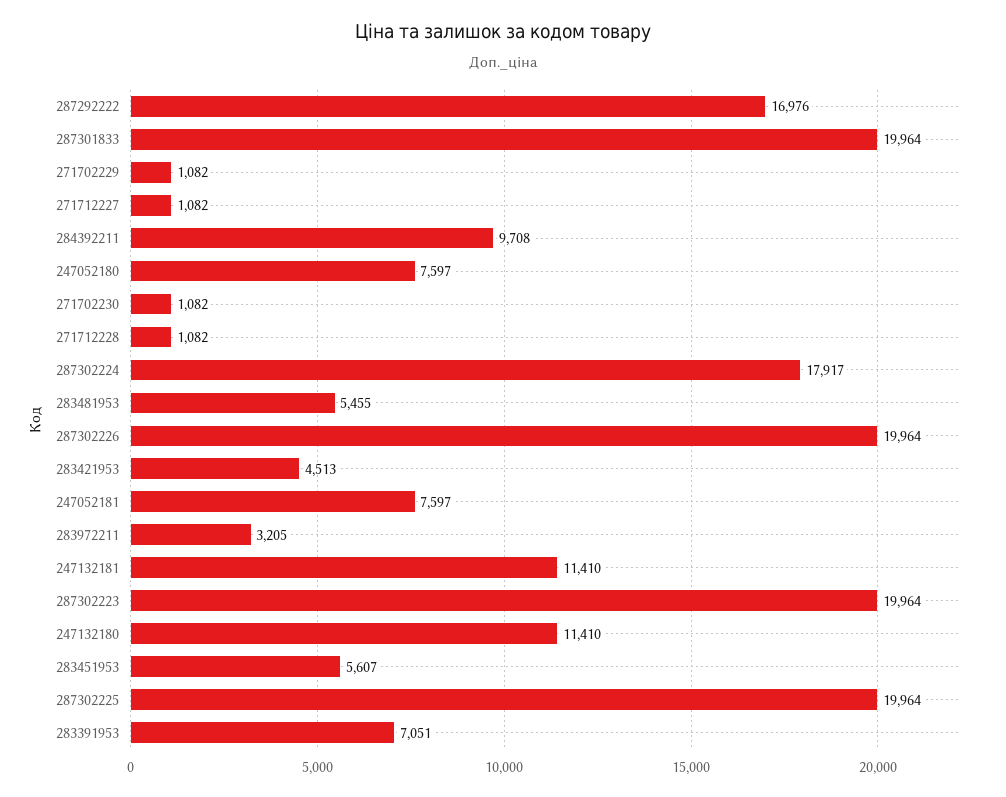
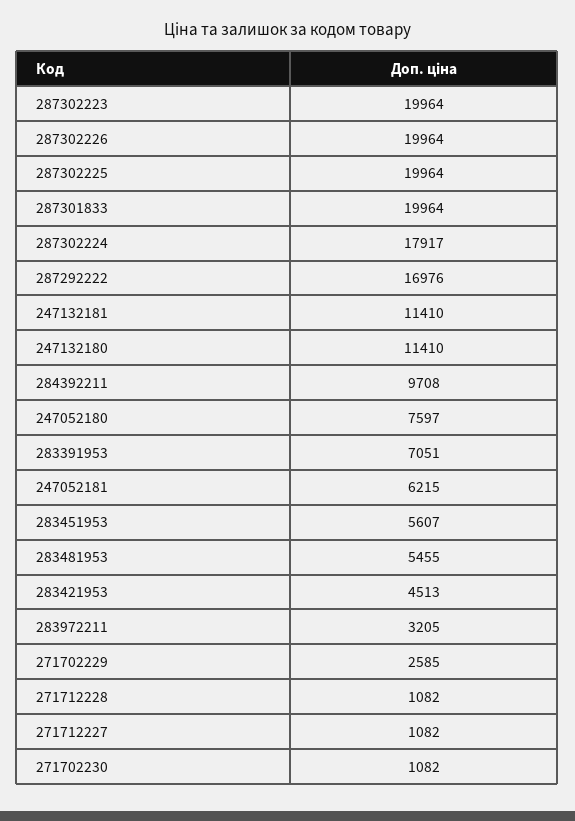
  {
    "287292222": 16976,
    "287301833": 19964,
-   "271702229": 1082,
+   "271702229": 2585,
    "271712227": 1082,
    "284392211": 9708,
    "247052180": 7597,
    "271702230": 1082,
    "271712228": 1082,
    "287302224": 17917,
    "283481953": 5455,
    "287302226": 19964,
    "283421953": 4513,
-   "247052181": 7597,
+   "247052181": 6215,
    "283972211": 3205,
    "247132181": 11410,
    "287302223": 19964,
    "247132180": 11410,
    "283451953": 5607,
    "287302225": 19964,
    "283391953": 7051
  }

